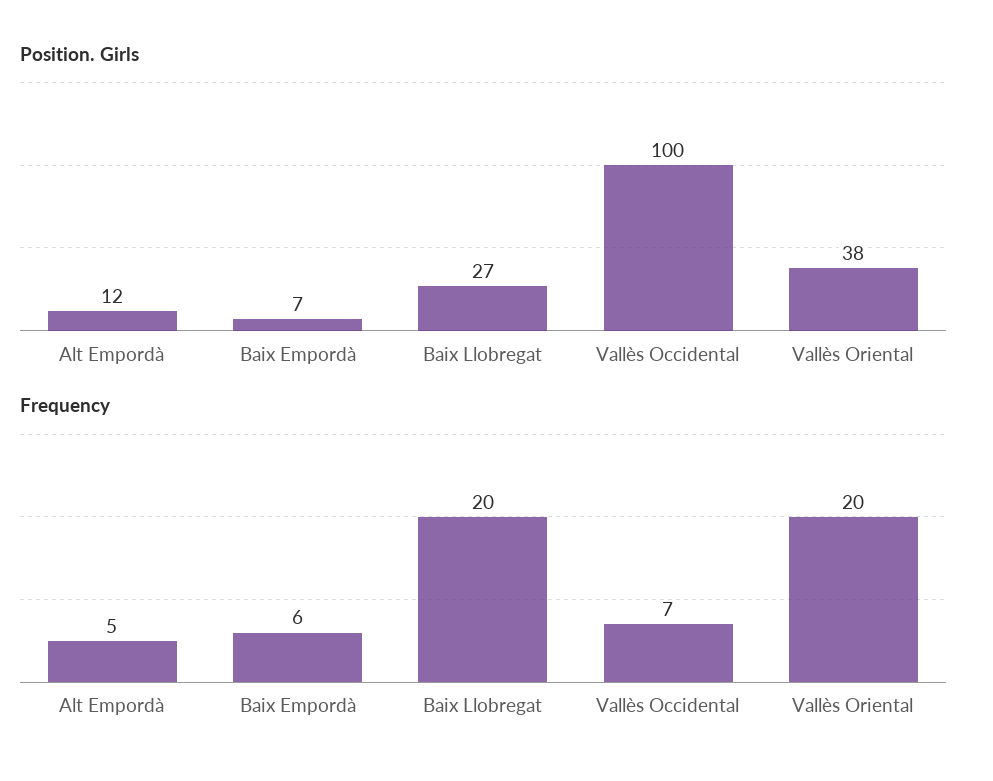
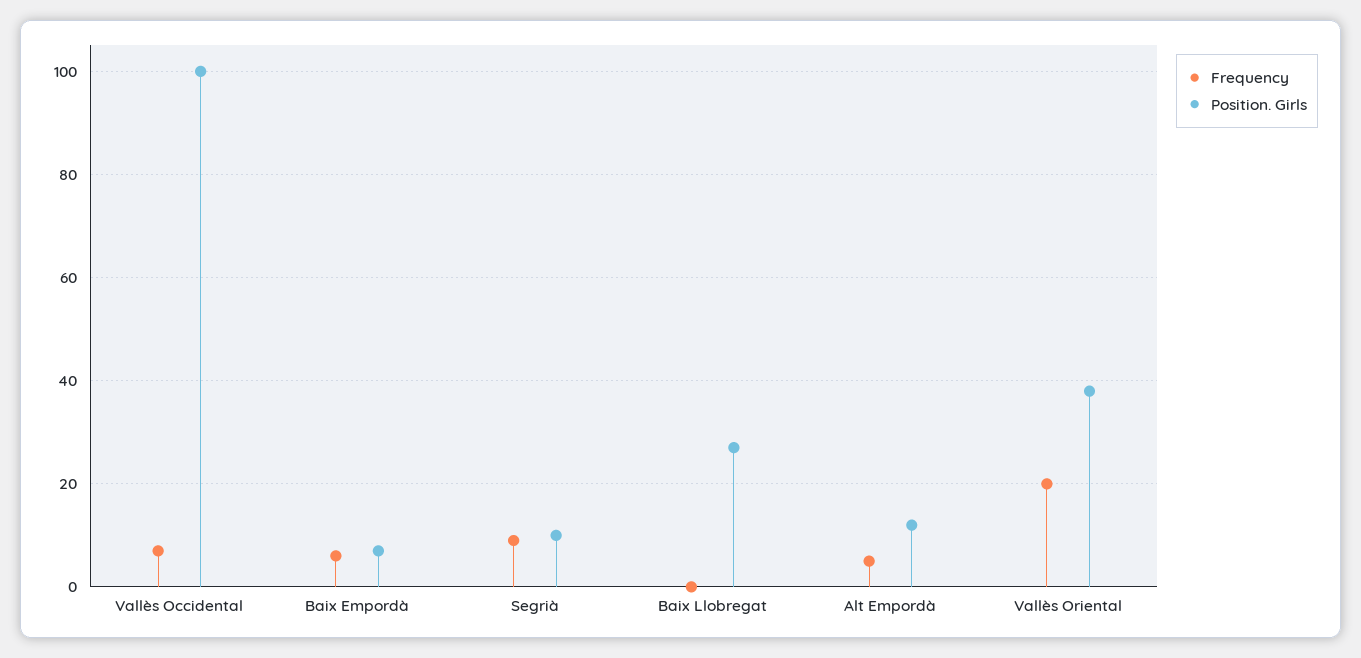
  {
    "Position. Girls": {
      "Alt Empordà": 12,
      "Baix Empordà": 7,
      "Baix Llobregat": 27,
      "Vallès Occidental": 100,
-     "Vallès Oriental": 38
+     "Vallès Oriental": 38,
+     "Segrià": 10
    },
    "Frequency": {
      "Alt Empordà": 5,
      "Baix Empordà": 6,
-     "Baix Llobregat": 20,
+     "Baix Llobregat": 0,
      "Vallès Occidental": 7,
-     "Vallès Oriental": 20
+     "Vallès Oriental": 20,
+     "Segrià": 10
    }
  }

